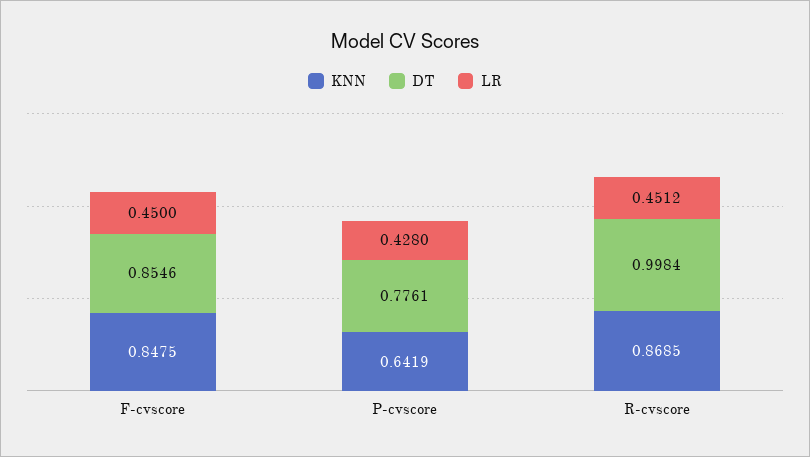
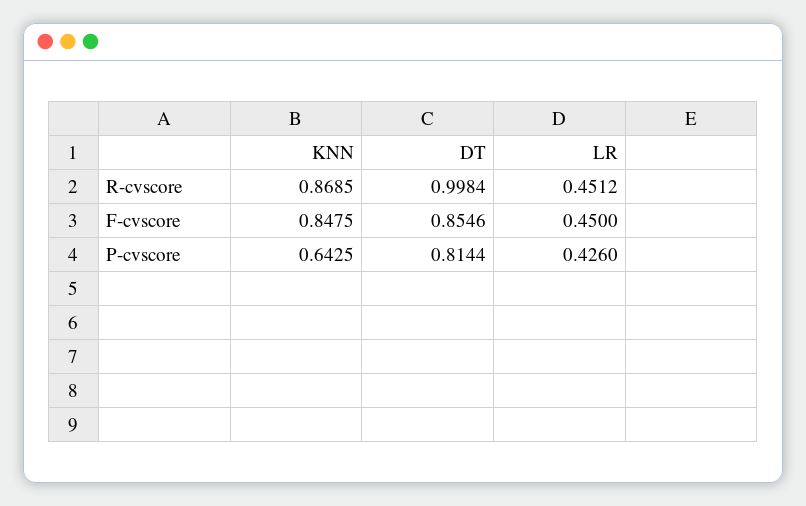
  {
    "KNN": {
      "F-cvscore": 0.8475,
-     "P-cvscore": 0.6419,
+     "P-cvscore": 0.6425,
      "R-cvscore": 0.8685
    },
    "DT": {
      "F-cvscore": 0.8546,
-     "P-cvscore": 0.7761,
+     "P-cvscore": 0.8144,
      "R-cvscore": 0.9984
    },
    "LR": {
      "F-cvscore": 0.45,
-     "P-cvscore": 0.428,
+     "P-cvscore": 0.426,
      "R-cvscore": 0.4512
    }
  }

